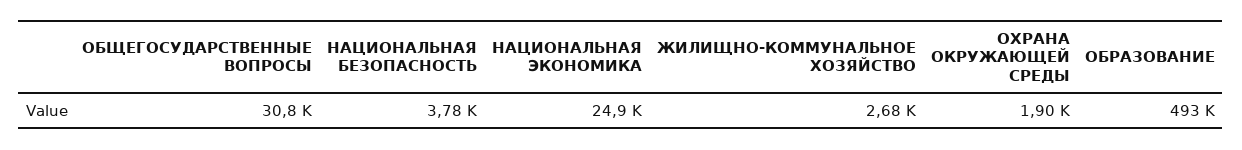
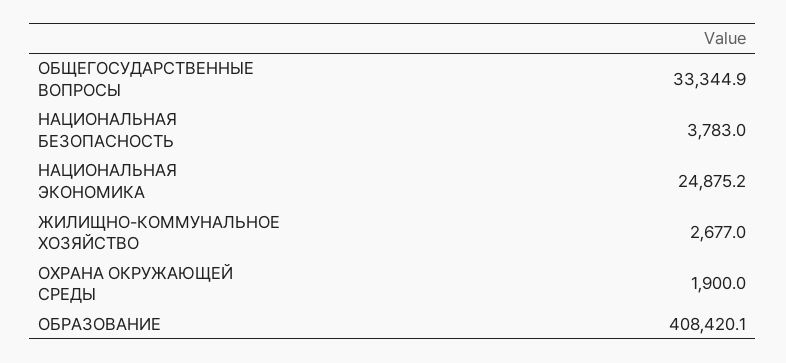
  {
-   "ОБЩЕГОСУДАРСТВЕННЫЕ ВОПРОСЫ": 30800,
+   "ОБЩЕГОСУДАРСТВЕННЫЕ ВОПРОСЫ": 33344.9,
    "НАЦИОНАЛЬНАЯ БЕЗОПАСНОСТЬ": 3783,
    "НАЦИОНАЛЬНАЯ ЭКОНОМИКА": 24875.2,
    "ЖИЛИЩНО-КОММУНАЛЬНОЕ ХОЗЯЙСТВО": 2677,
    "ОХРАНА ОКРУЖАЮЩЕЙ СРЕДЫ": 1900,
-   "ОБРАЗОВАНИЕ": 493000
+   "ОБРАЗОВАНИЕ": 408420.1
  }

